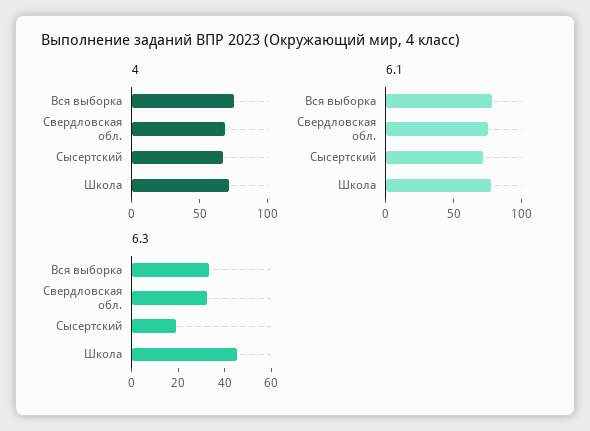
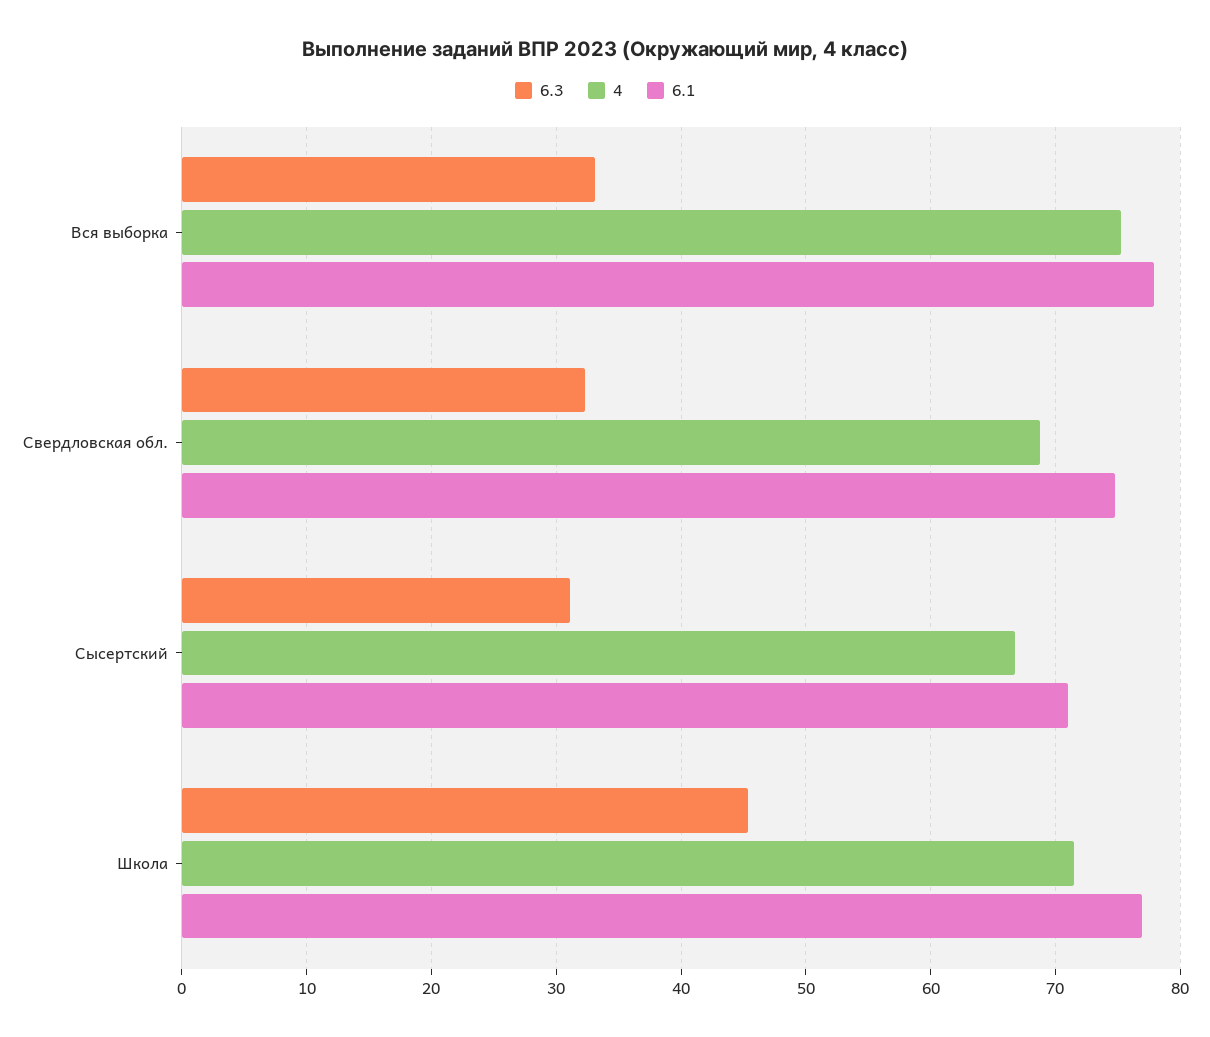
  {
    "4": {
      "Вся выборка": 75,
      "Свердловская обл.": 69,
      "Сысертский": 67,
      "Школа": 72
    },
    "6.1": {
      "Вся выборка": 78,
      "Свердловская обл.": 75,
      "Сысертский": 71,
      "Школа": 77
    },
    "6.3": {
      "Вся выборка": 33,
      "Свердловская обл.": 32,
-     "Сысертский": 20,
+     "Сысертский": 31,
      "Школа": 45
    }
  }

